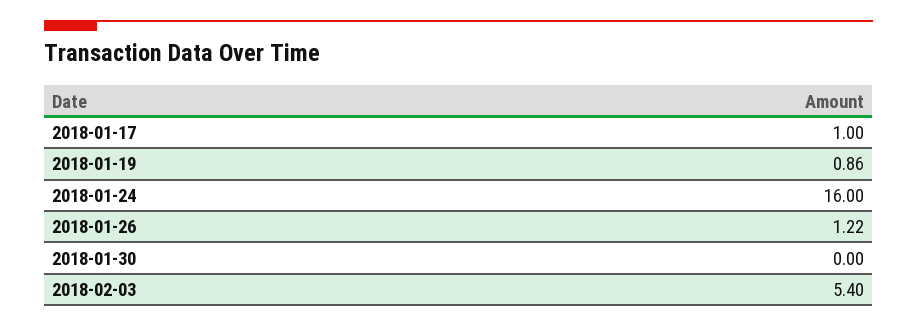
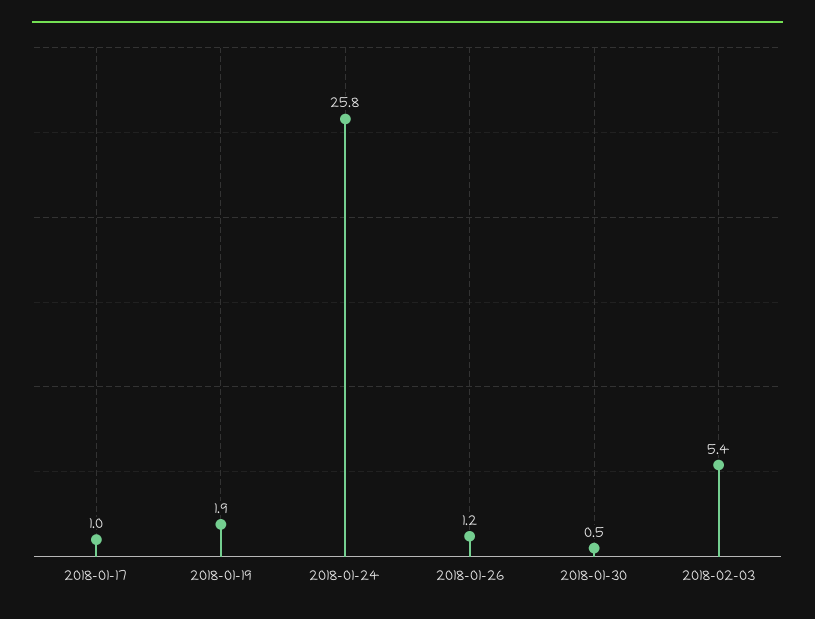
  {
    "2018-01-17": 1,
-   "2018-01-19": 0.86,
+   "2018-01-19": 1.9,
-   "2018-01-24": 16,
+   "2018-01-24": 25.8,
    "2018-01-26": 1.22,
-   "2018-01-30": 0,
+   "2018-01-30": 0.5,
    "2018-02-03": 5.4
  }

